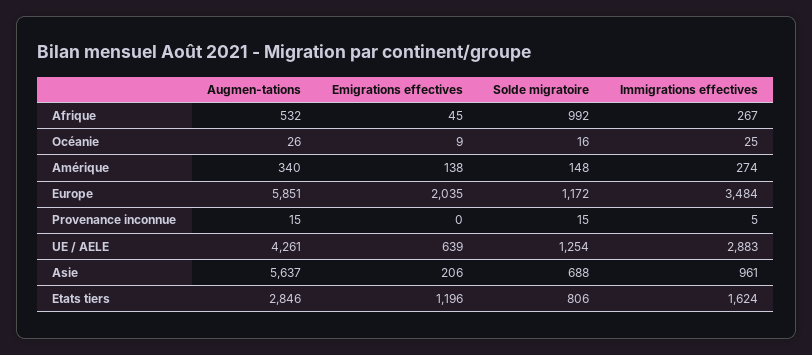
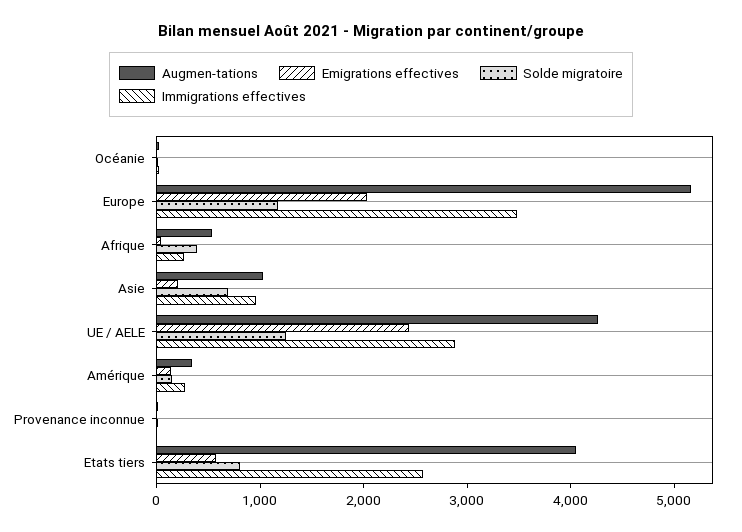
  {
    "Augmen-tations": {
      "Afrique": 532,
      "Océanie": 26,
      "Amérique": 340,
-     "Europe": 5851,
+     "Europe": 5200,
      "Provenance inconnue": 15,
      "UE / AELE": 4261,
-     "Asie": 5637,
+     "Asie": 1000,
-     "Etats tiers": 2846
+     "Etats tiers": 4000
    },
    "Emigrations effectives": {
      "Afrique": 45,
      "Océanie": 9,
      "Amérique": 138,
      "Europe": 2035,
      "Provenance inconnue": 0,
-     "UE / AELE": 639,
+     "UE / AELE": 2400,
      "Asie": 206,
-     "Etats tiers": 1196
+     "Etats tiers": 600
    },
    "Solde migratoire": {
-     "Afrique": 992,
+     "Afrique": 400,
      "Océanie": 16,
      "Amérique": 148,
      "Europe": 1172,
      "Provenance inconnue": 15,
      "UE / AELE": 1254,
      "Asie": 688,
      "Etats tiers": 806
    },
    "Immigrations effectives": {
      "Afrique": 267,
      "Océanie": 25,
      "Amérique": 274,
      "Europe": 3484,
      "Provenance inconnue": 5,
      "UE / AELE": 2883,
      "Asie": 961,
-     "Etats tiers": 1624
+     "Etats tiers": 2600
    }
  }

